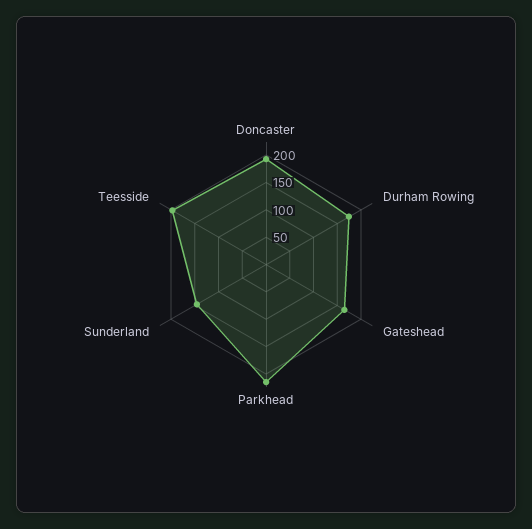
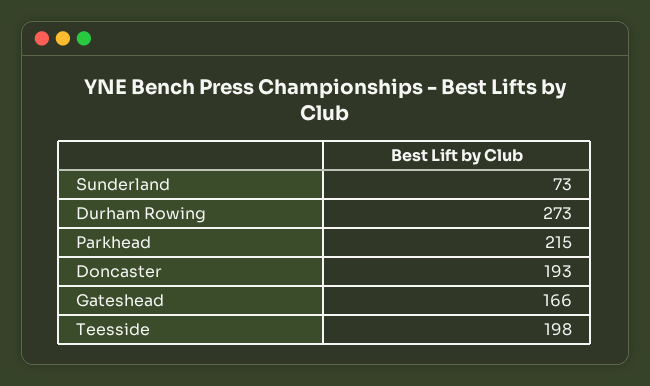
  {
    "Doncaster": 193,
-   "Durham Rowing": 175,
+   "Durham Rowing": 273,
    "Gateshead": 166,
    "Parkhead": 215,
-   "Sunderland": 150,
+   "Sunderland": 73,
    "Teesside": 198
  }

